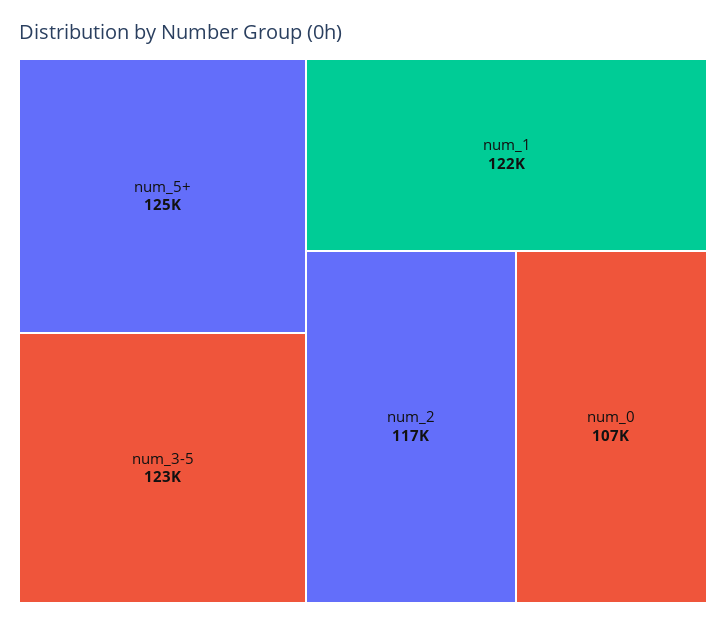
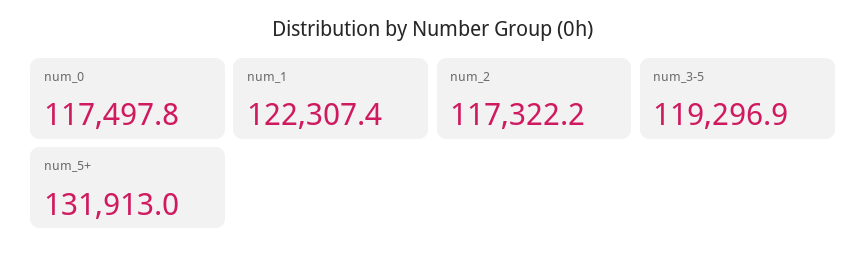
  {
-   "num_5+": 125000,
+   "num_5+": 131913,
-   "num_3-5": 123000,
+   "num_3-5": 119296.9,
    "num_1": 122307.4,
    "num_2": 117322.2,
-   "num_0": 107000
+   "num_0": 117497.8
  }

